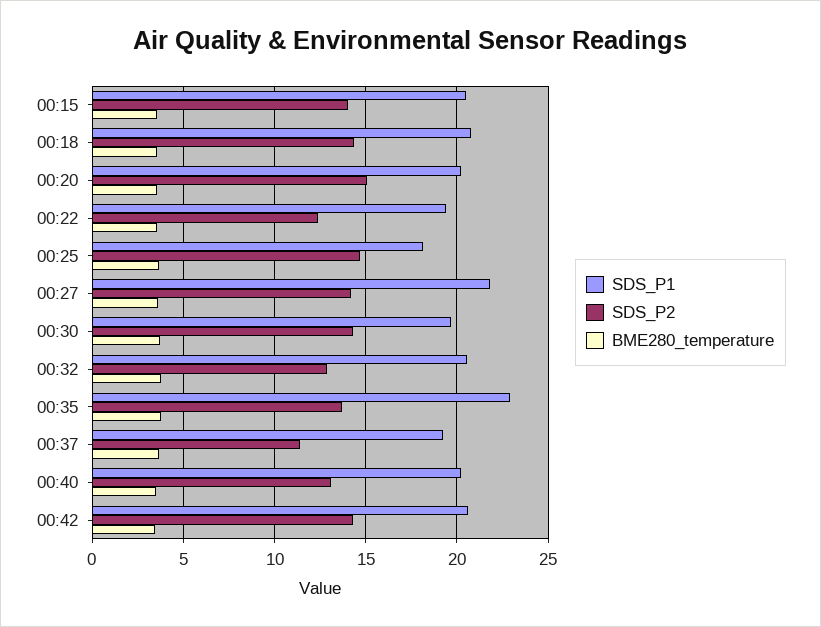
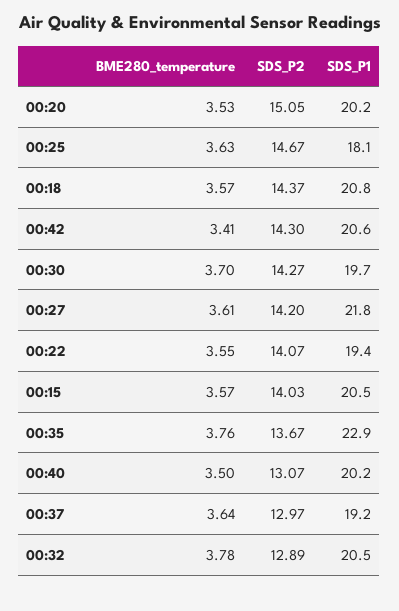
  {
    "SDS_P1": {
      "00:15": 20.5,
      "00:18": 20.8,
      "00:20": 20.2,
      "00:22": 19.4,
      "00:25": 18.1,
      "00:27": 21.8,
      "00:30": 19.7,
      "00:32": 20.5,
      "00:35": 22.9,
      "00:37": 19.2,
      "00:40": 20.2,
      "00:42": 20.6
    },
    "SDS_P2": {
      "00:15": 14.03,
      "00:18": 14.37,
      "00:20": 15.05,
-     "00:22": 12.5,
+     "00:22": 14.07,
      "00:25": 14.67,
      "00:27": 14.2,
      "00:30": 14.27,
      "00:32": 12.89,
      "00:35": 13.67,
-     "00:37": 11.5,
+     "00:37": 12.97,
      "00:40": 13.07,
      "00:42": 14.3
    },
    "BME280_temperature": {
      "00:15": 3.57,
      "00:18": 3.57,
      "00:20": 3.53,
      "00:22": 3.55,
      "00:25": 3.63,
      "00:27": 3.61,
      "00:30": 3.7,
      "00:32": 3.78,
      "00:35": 3.76,
      "00:37": 3.64,
      "00:40": 3.5,
      "00:42": 3.41
    }
  }

